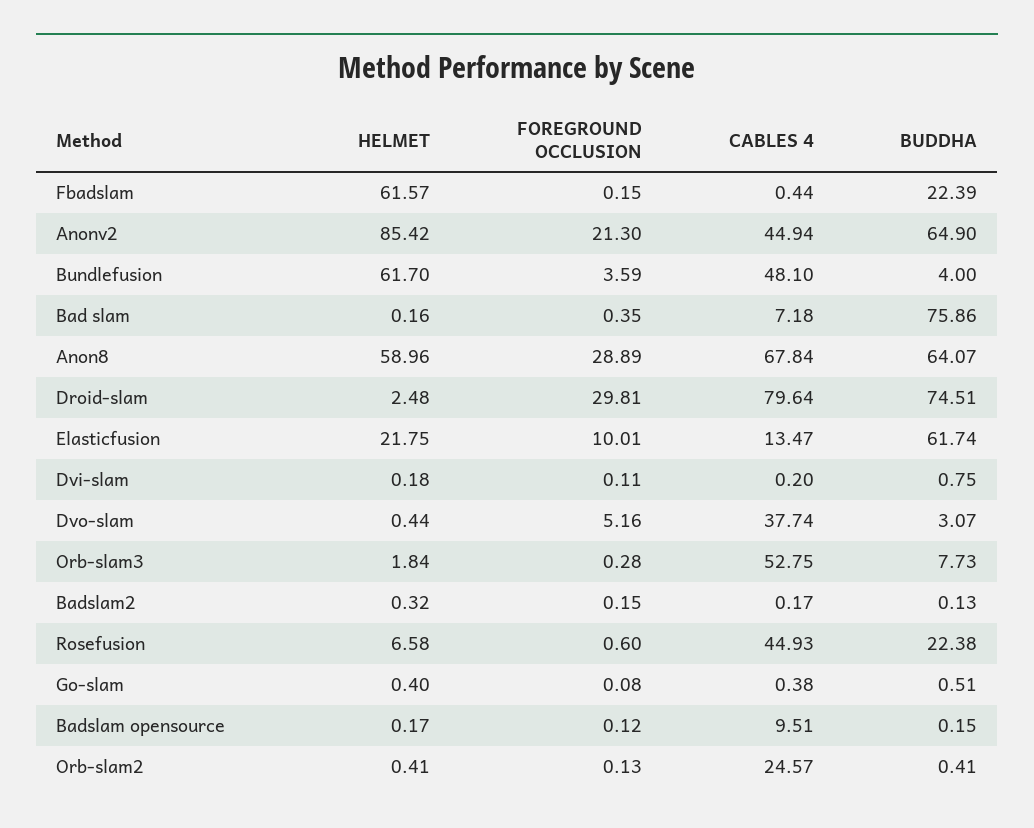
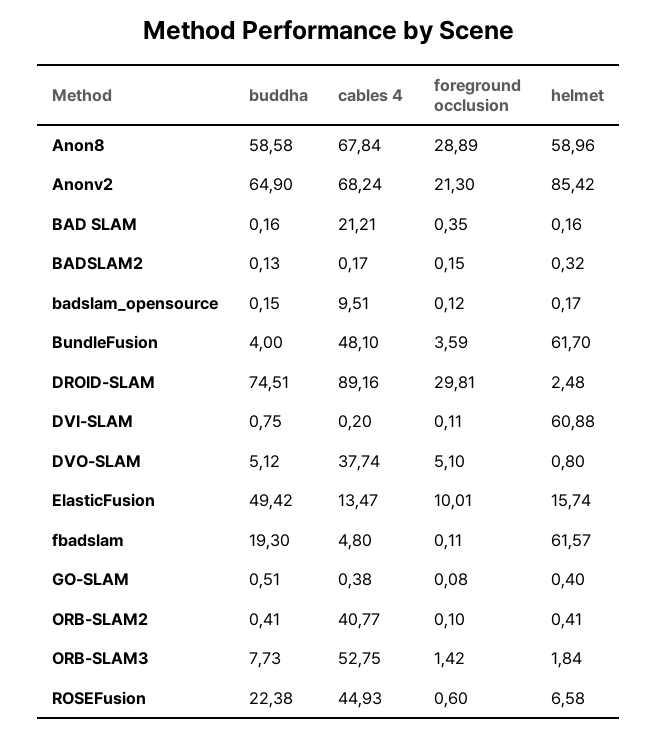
  {
    "HELMET": {
      "Fbadslam": 61.57,
      "Anonv2": 85.42,
      "Bundlefusion": 61.7,
      "Bad slam": 0.16,
      "Anon8": 58.96,
      "Droid-slam": 2.48,
-     "Elasticfusion": 21.75,
+     "Elasticfusion": 15.74,
-     "Dvi-slam": 0.18,
+     "Dvi-slam": 60.88,
-     "Dvo-slam": 0.44,
+     "Dvo-slam": 0.8,
      "Orb-slam3": 1.84,
      "Badslam2": 0.32,
      "Rosefusion": 6.58,
      "Go-slam": 0.4,
      "Badslam opensource": 0.17,
      "Orb-slam2": 0.41
    },
    "FOREGROUND OCCLUSION": {
-     "Fbadslam": 0.15,
+     "Fbadslam": 0.11,
      "Anonv2": 21.3,
      "Bundlefusion": 3.59,
      "Bad slam": 0.35,
      "Anon8": 28.89,
      "Droid-slam": 29.81,
      "Elasticfusion": 10.01,
      "Dvi-slam": 0.11,
-     "Dvo-slam": 5.16,
+     "Dvo-slam": 5.1,
-     "Orb-slam3": 0.28,
+     "Orb-slam3": 1.42,
      "Badslam2": 0.15,
      "Rosefusion": 0.6,
      "Go-slam": 0.08,
      "Badslam opensource": 0.12,
-     "Orb-slam2": 0.13
+     "Orb-slam2": 0.1
    },
    "CABLES 4": {
-     "Fbadslam": 0.44,
+     "Fbadslam": 4.8,
-     "Anonv2": 44.94,
+     "Anonv2": 68.24,
      "Bundlefusion": 48.1,
-     "Bad slam": 7.18,
+     "Bad slam": 21.21,
      "Anon8": 67.84,
-     "Droid-slam": 79.64,
+     "Droid-slam": 89.16,
      "Elasticfusion": 13.47,
      "Dvi-slam": 0.2,
      "Dvo-slam": 37.74,
      "Orb-slam3": 52.75,
      "Badslam2": 0.17,
      "Rosefusion": 44.93,
      "Go-slam": 0.38,
      "Badslam opensource": 9.51,
-     "Orb-slam2": 24.57
+     "Orb-slam2": 40.77
    },
    "BUDDHA": {
-     "Fbadslam": 22.39,
+     "Fbadslam": 19.3,
      "Anonv2": 64.9,
      "Bundlefusion": 4,
-     "Bad slam": 75.86,
+     "Bad slam": 0.16,
-     "Anon8": 64.07,
+     "Anon8": 58.58,
      "Droid-slam": 74.51,
-     "Elasticfusion": 61.74,
+     "Elasticfusion": 49.42,
      "Dvi-slam": 0.75,
-     "Dvo-slam": 3.07,
+     "Dvo-slam": 5.12,
      "Orb-slam3": 7.73,
      "Badslam2": 0.13,
      "Rosefusion": 22.38,
      "Go-slam": 0.51,
      "Badslam opensource": 0.15,
      "Orb-slam2": 0.41
    }
  }

